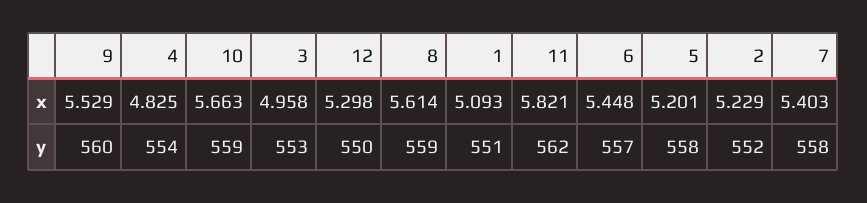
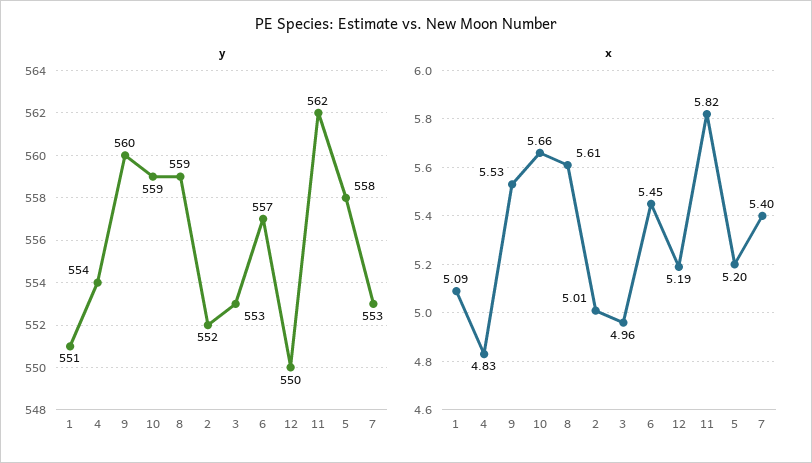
  {
    "x": {
      "9": 5.529,
      "4": 4.825,
      "10": 5.663,
      "3": 4.958,
-     "12": 5.298,
+     "12": 5.19,
      "8": 5.614,
      "1": 5.093,
      "11": 5.821,
      "6": 5.448,
      "5": 5.201,
-     "2": 5.229,
+     "2": 5.01,
      "7": 5.403
    },
    "y": {
      "9": 560,
      "4": 554,
      "10": 559,
      "3": 553,
      "12": 550,
      "8": 559,
      "1": 551,
      "11": 562,
      "6": 557,
      "5": 558,
      "2": 552,
-     "7": 558
+     "7": 553
    }
  }

